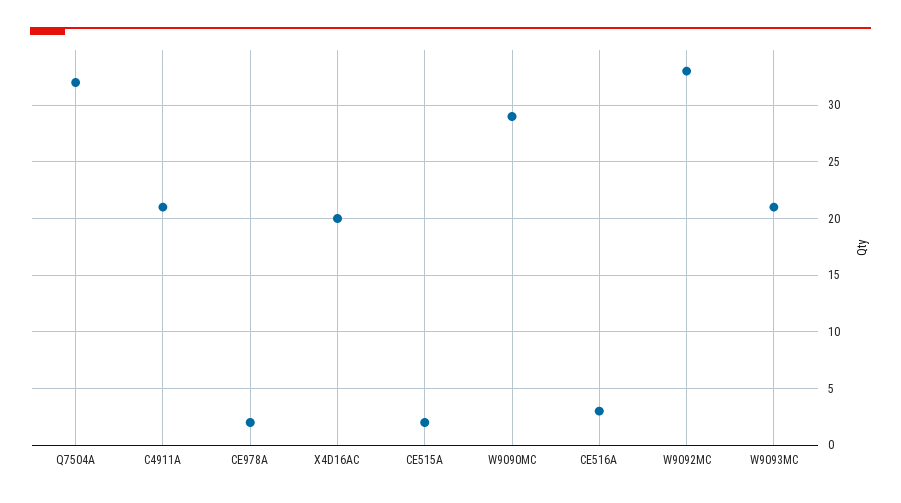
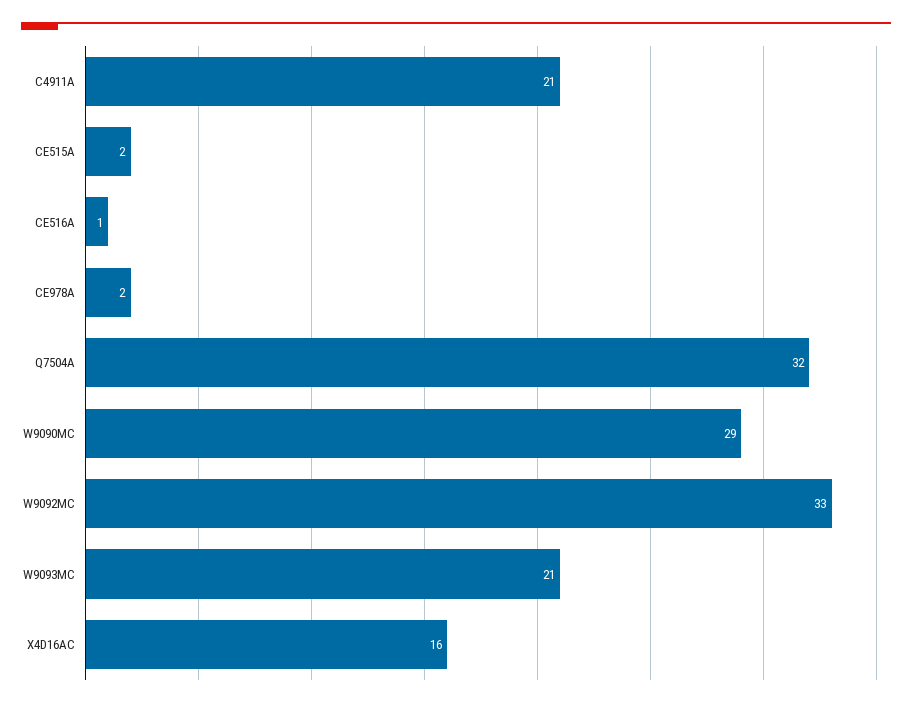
  {
    "Q7504A": 32,
    "C4911A": 21,
    "CE978A": 2,
-   "X4D16AC": 20,
+   "X4D16AC": 16,
    "CE515A": 2,
    "W9090MC": 29,
-   "CE516A": 3,
+   "CE516A": 1,
    "W9092MC": 33,
    "W9093MC": 21
  }

